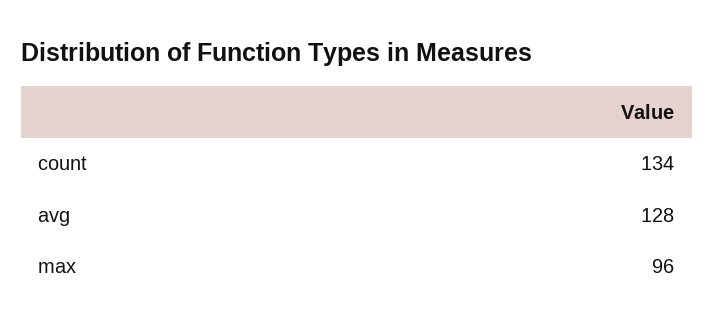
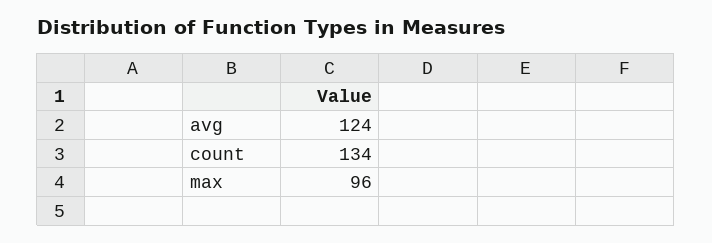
  {
    "count": 134,
-   "avg": 128,
+   "avg": 124,
    "max": 96
  }

